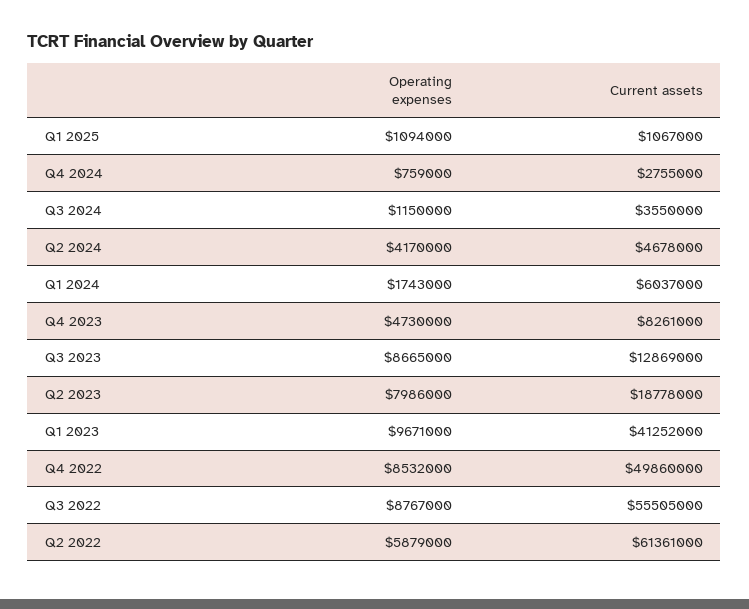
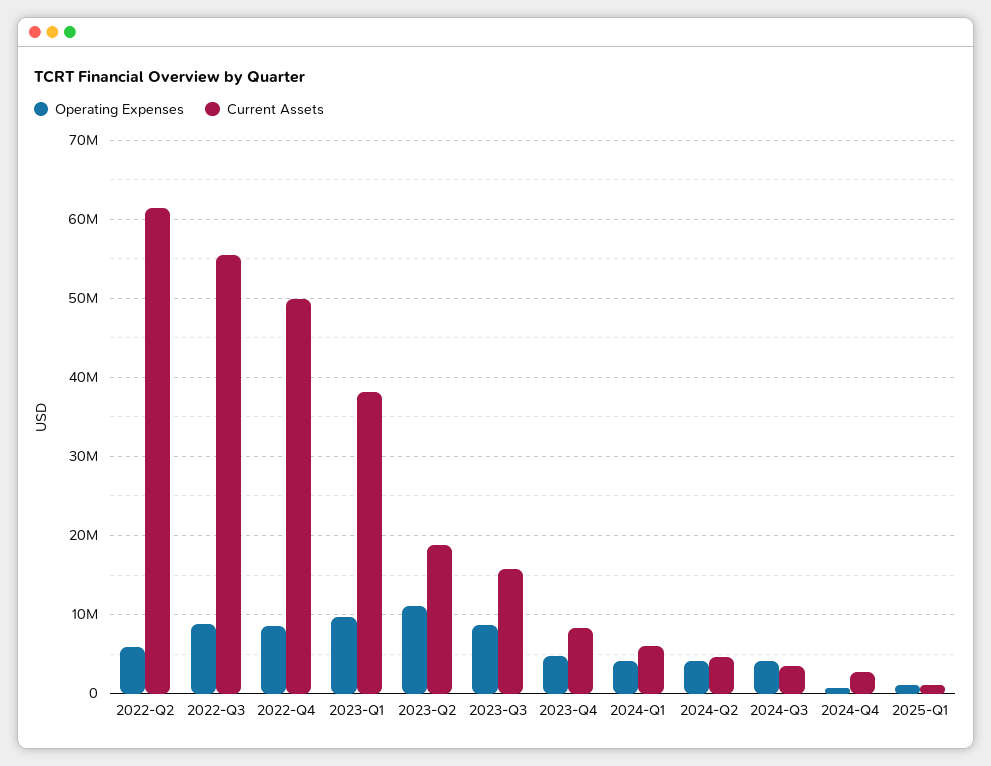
  {
    "Operating expenses": {
      "Q1 2025": 1094000,
      "Q4 2024": 759000,
-     "Q3 2024": 1150000,
+     "Q3 2024": 4000000,
      "Q2 2024": 4170000,
-     "Q1 2024": 1743000,
+     "Q1 2024": 4000000,
      "Q4 2023": 4730000,
      "Q3 2023": 8665000,
-     "Q2 2023": 7986000,
+     "Q2 2023": 11000000,
      "Q1 2023": 9671000,
      "Q4 2022": 8532000,
      "Q3 2022": 8767000,
      "Q2 2022": 5879000
    },
    "Current assets": {
      "Q1 2025": 1067000,
      "Q4 2024": 2755000,
      "Q3 2024": 3550000,
      "Q2 2024": 4678000,
      "Q1 2024": 6037000,
      "Q4 2023": 8261000,
-     "Q3 2023": 12869000,
+     "Q3 2023": 16000000,
      "Q2 2023": 18778000,
-     "Q1 2023": 41252000,
+     "Q1 2023": 38000000,
      "Q4 2022": 49860000,
      "Q3 2022": 55505000,
      "Q2 2022": 61361000
    }
  }

